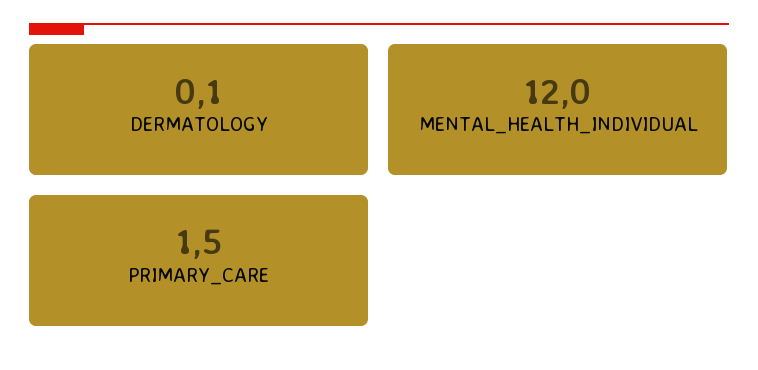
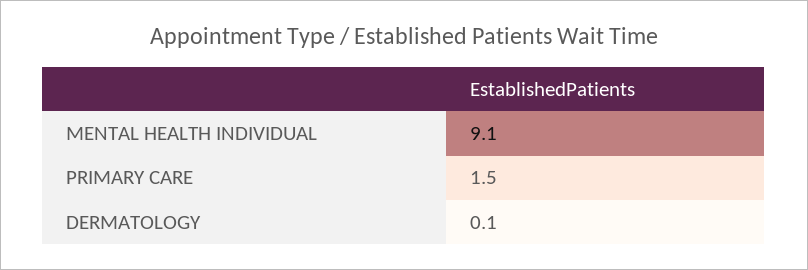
  {
    "DERMATOLOGY": 0.1,
-   "MENTAL_HEALTH_INDIVIDUAL": 12,
+   "MENTAL_HEALTH_INDIVIDUAL": 9.1,
    "PRIMARY_CARE": 1.5
  }

